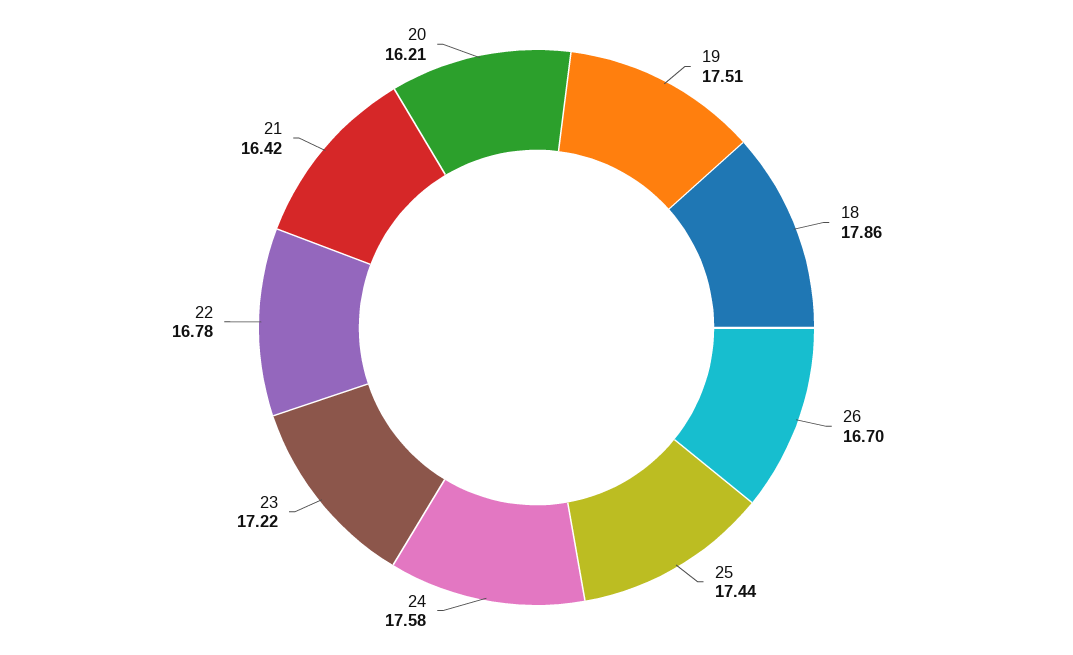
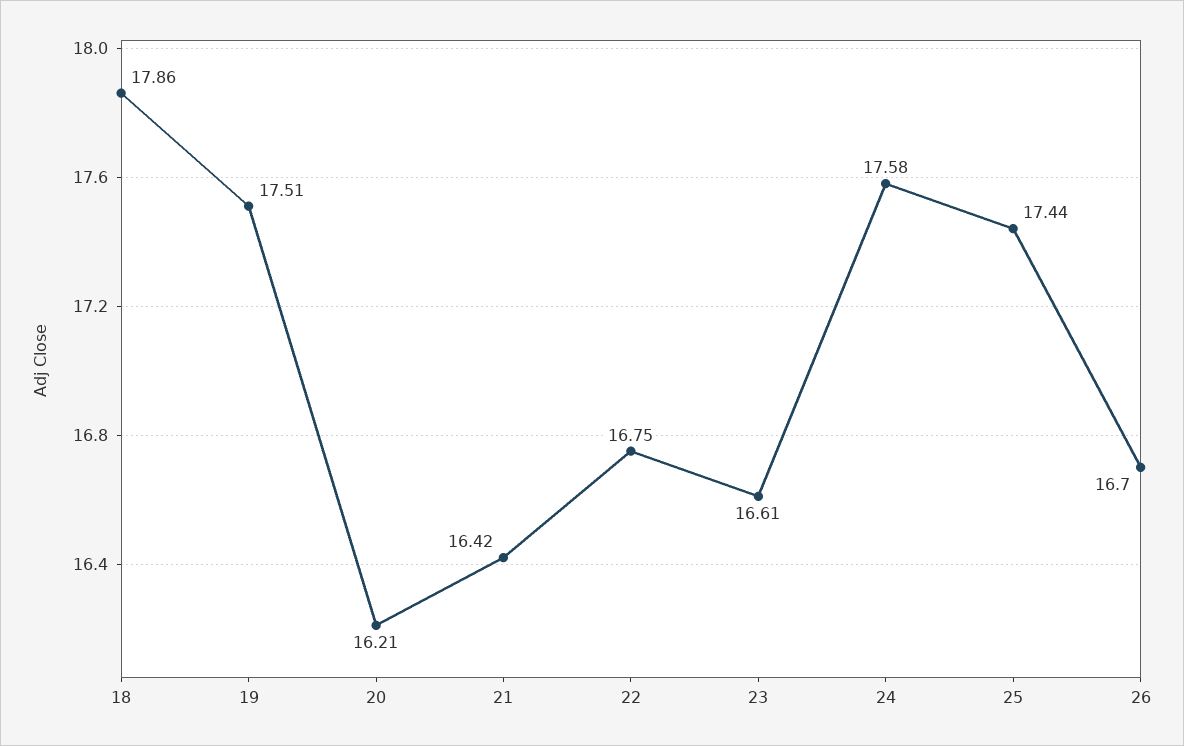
  {
    "19": 17.51,
    "18": 17.86,
    "26": 16.7,
    "25": 17.44,
    "24": 17.58,
-   "23": 17.22,
+   "23": 16.61,
-   "22": 16.78,
+   "22": 16.75,
    "21": 16.42,
    "20": 16.21
  }

